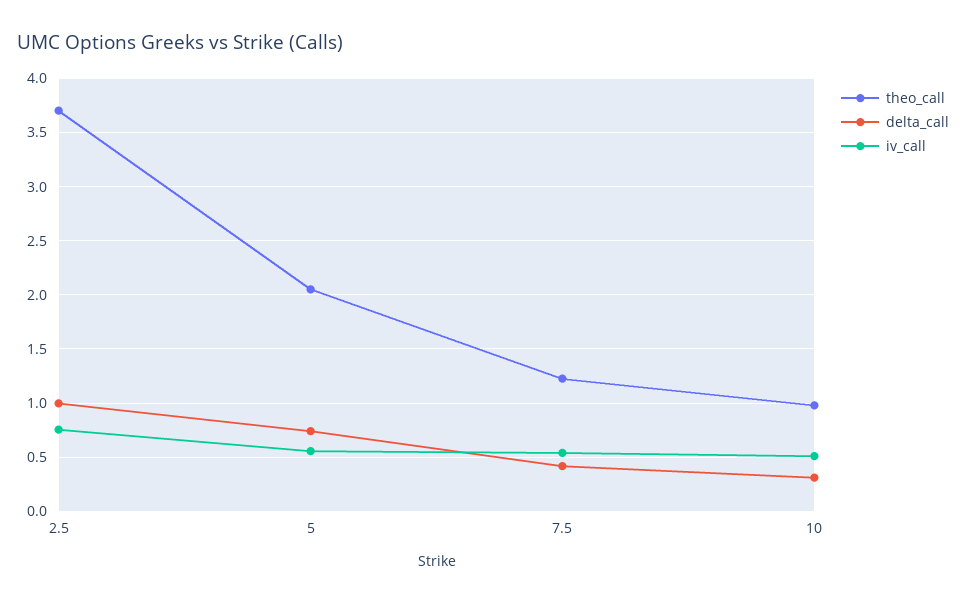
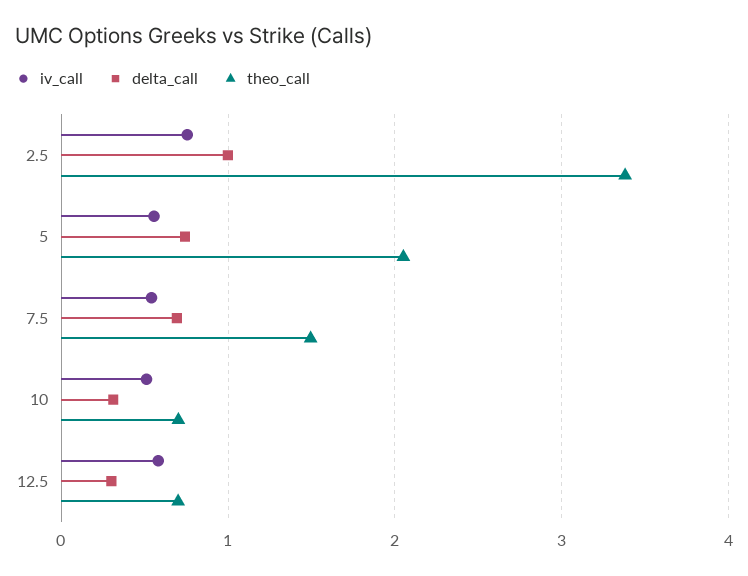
  {
    "theo_call": {
-     "2.5": 3.7,
+     "2.5": 3.4,
      "5": 2.1,
-     "7.5": 1.2,
+     "7.5": 1.5,
-     "10": 1
+     "10": 0.7,
+     "12.5": 0.7
    },
    "delta_call": {
      "2.5": 1,
      "5": 0.7,
-     "7.5": 0.4,
+     "7.5": 0.7,
-     "10": 0.3
+     "10": 0.3,
+     "12.5": 0.3
    },
    "iv_call": {
      "2.5": 0.8,
      "5": 0.6,
      "7.5": 0.5,
-     "10": 0.5
+     "10": 0.5,
+     "12.5": 0.6
    }
  }

